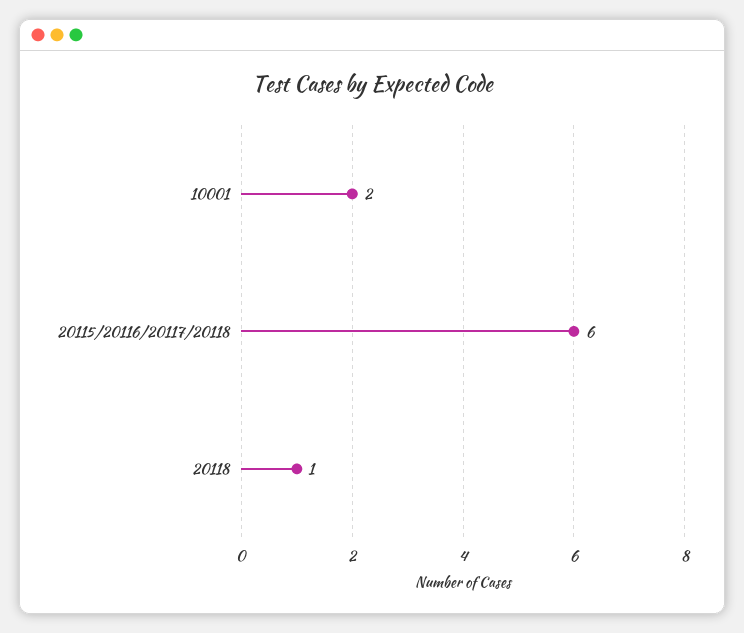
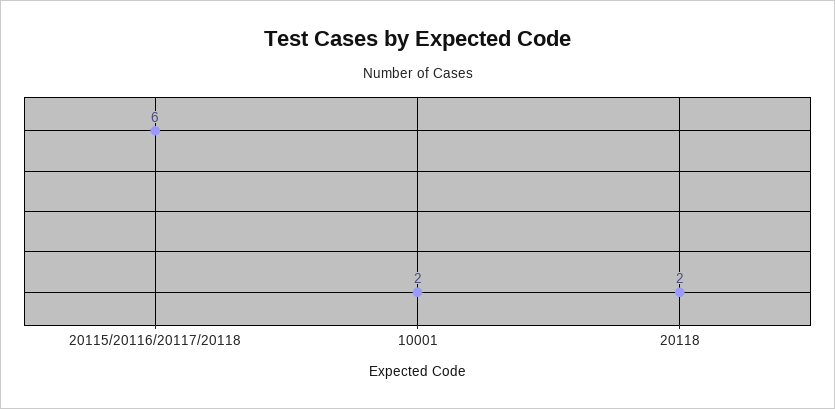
  {
    "10001": 2,
    "20115/20116/20117/20118": 6,
-   "20118": 1
+   "20118": 2
  }

